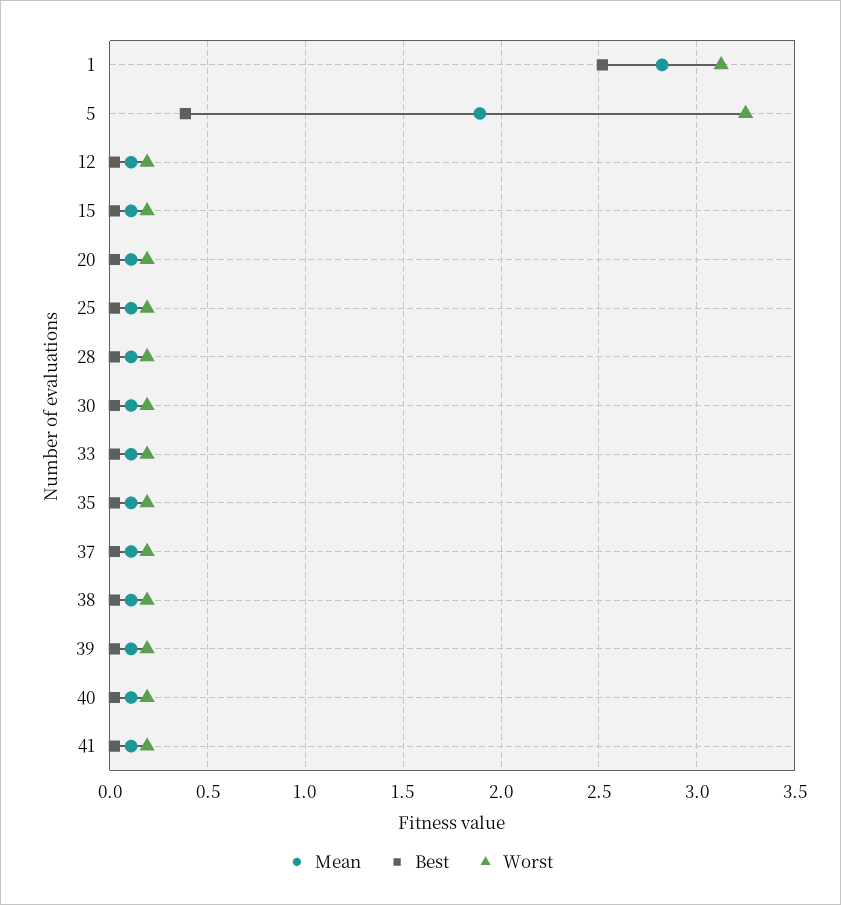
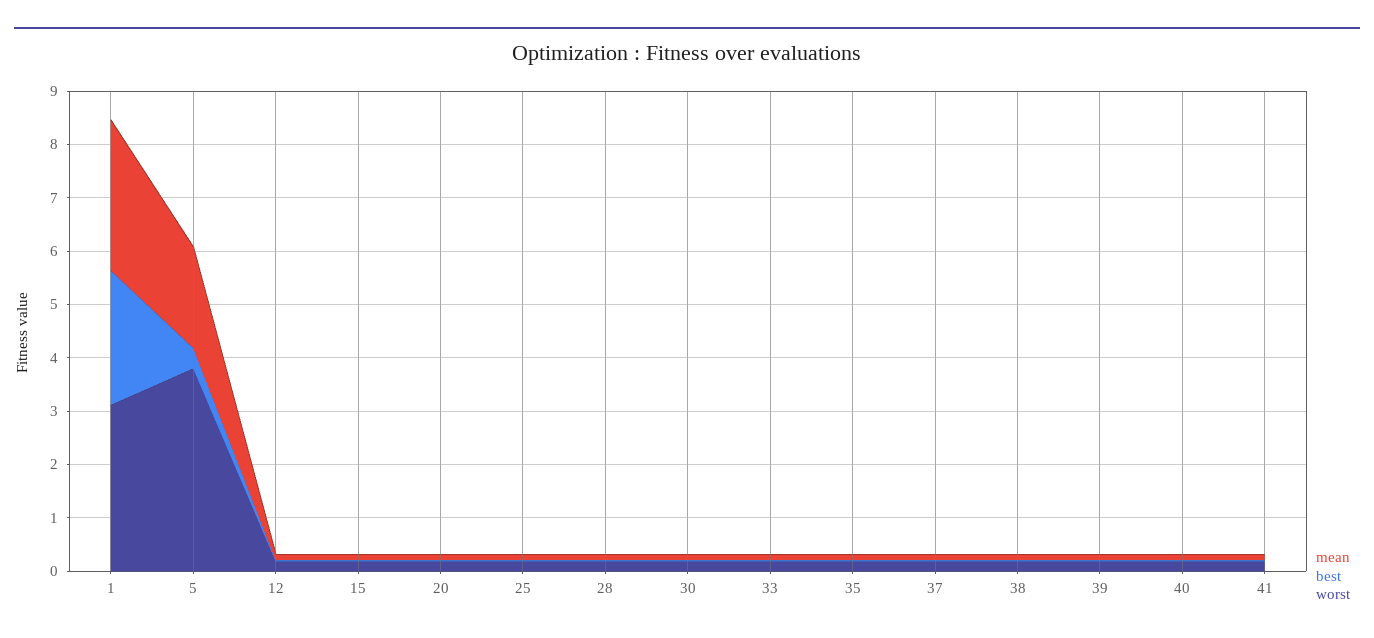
  {
    "Mean": {
      "1": 2.8,
      "5": 1.9,
      "12": 0.1,
      "15": 0.1,
      "20": 0.1,
      "25": 0.1,
      "28": 0.1,
      "30": 0.1,
      "33": 0.1,
      "35": 0.1,
      "37": 0.1,
      "38": 0.1,
      "39": 0.1,
      "40": 0.1,
      "41": 0.1
    },
    "Best": {
      "1": 2.5,
      "5": 0.4,
      "12": 0,
      "15": 0,
      "20": 0,
      "25": 0,
      "28": 0,
      "30": 0,
      "33": 0,
      "35": 0,
      "37": 0,
      "38": 0,
      "39": 0,
      "40": 0,
      "41": 0
    },
    "Worst": {
      "1": 3.1,
-     "5": 3.25,
+     "5": 3.8,
      "12": 0.2,
      "15": 0.2,
      "20": 0.2,
      "25": 0.2,
      "28": 0.2,
      "30": 0.2,
      "33": 0.2,
      "35": 0.2,
      "37": 0.2,
      "38": 0.2,
      "39": 0.2,
      "40": 0.2,
      "41": 0.2
    }
  }

